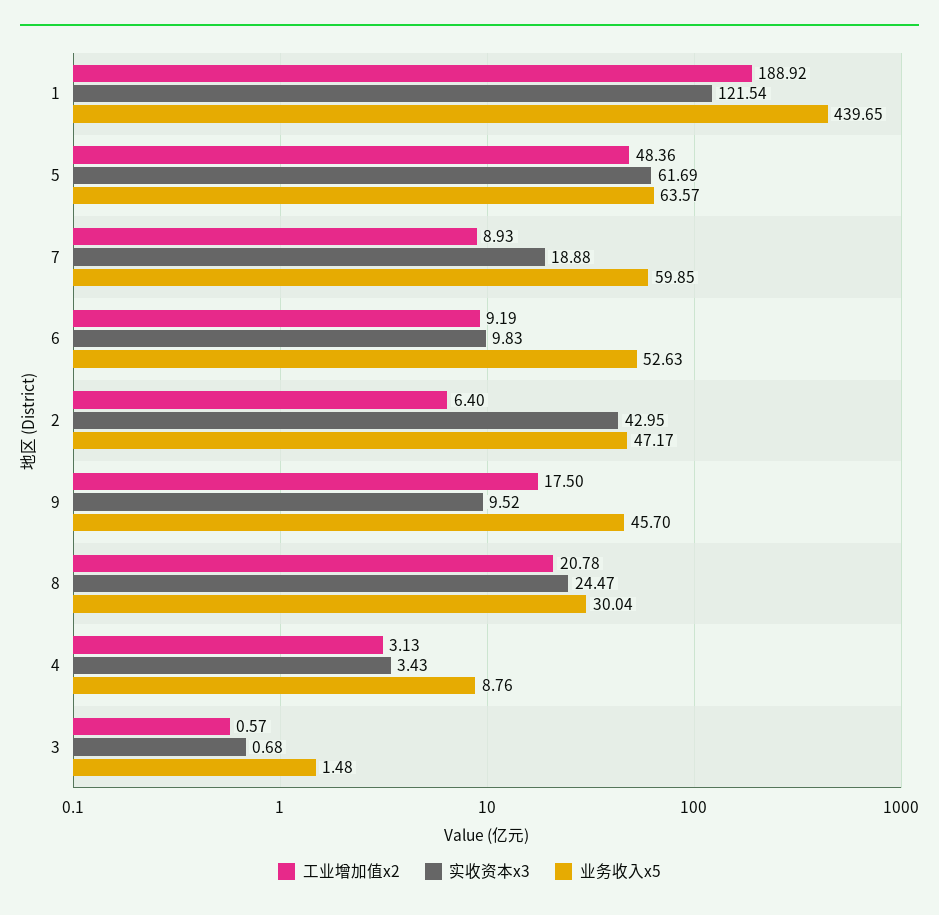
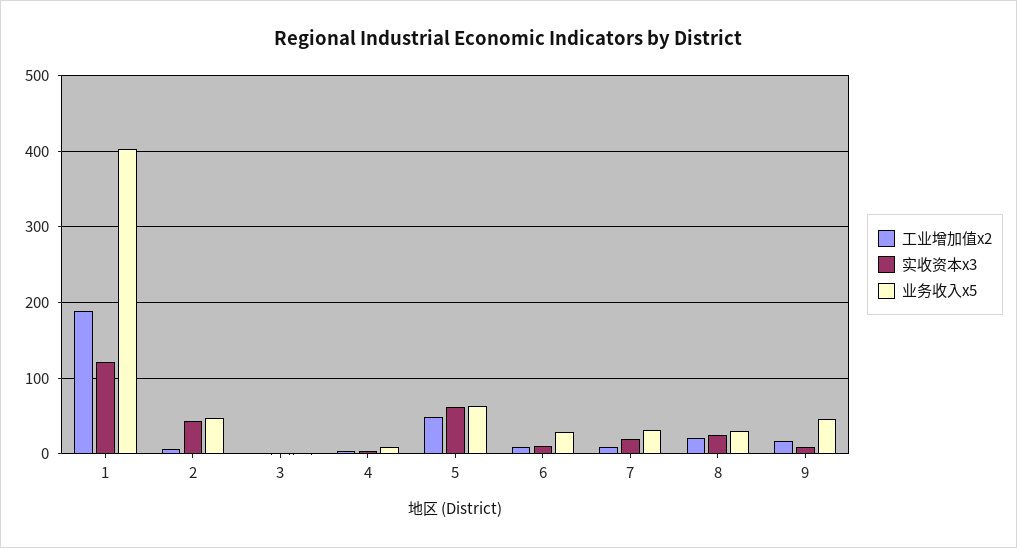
  {
    "工业增加值x2": {
      "1": 188.92,
      "5": 48.36,
      "7": 8.93,
      "6": 9.19,
      "2": 6.4,
      "9": 17.5,
      "8": 20.78,
      "4": 3.13,
      "3": 0.57
    },
    "实收资本x3": {
      "1": 121.54,
      "5": 61.69,
      "7": 18.88,
      "6": 9.83,
      "2": 42.95,
      "9": 9.52,
      "8": 24.47,
      "4": 3.43,
      "3": 0.68
    },
    "业务收入x5": {
-     "1": 439.65,
+     "1": 400,
      "5": 63.57,
-     "7": 59.85,
+     "7": 30,
-     "6": 52.63,
+     "6": 30,
      "2": 47.17,
      "9": 45.7,
      "8": 30.04,
      "4": 8.76,
      "3": 1.48
    }
  }

